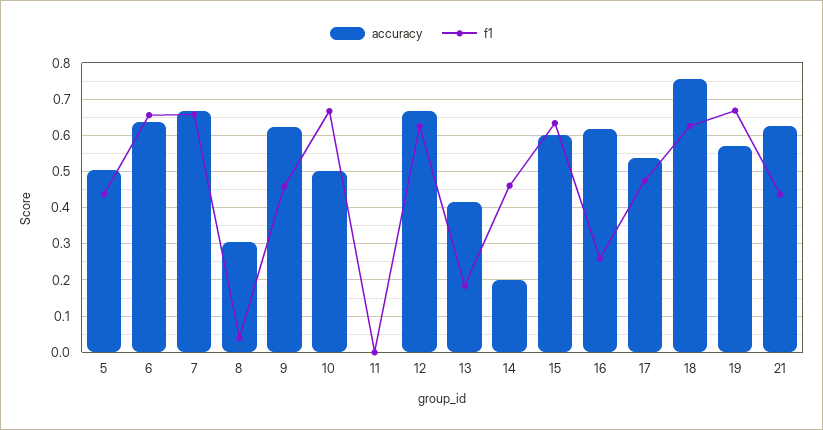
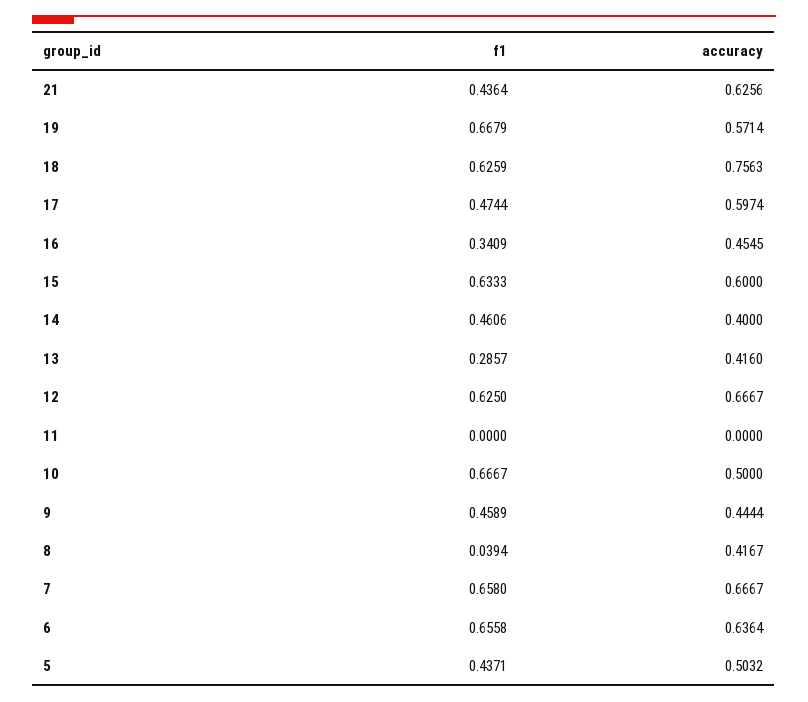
  {
    "accuracy": {
      "5": 0.5032,
      "6": 0.6364,
      "7": 0.6667,
-     "8": 0.3,
+     "8": 0.4167,
-     "9": 0.62,
+     "9": 0.4444,
      "10": 0.5,
      "11": 0,
      "12": 0.6667,
      "13": 0.416,
-     "14": 0.2,
+     "14": 0.4,
      "15": 0.6,
-     "16": 0.62,
+     "16": 0.4545,
-     "17": 0.54,
+     "17": 0.5974,
      "18": 0.7563,
      "19": 0.5714,
      "21": 0.6256
    },
    "f1": {
      "5": 0.4371,
      "6": 0.6558,
      "7": 0.658,
      "8": 0.0394,
      "9": 0.4589,
      "10": 0.6667,
      "11": 0,
      "12": 0.625,
-     "13": 0.18,
+     "13": 0.2857,
      "14": 0.4606,
      "15": 0.6333,
-     "16": 0.26,
+     "16": 0.3409,
      "17": 0.4744,
      "18": 0.6259,
      "19": 0.6679,
      "21": 0.4364
    }
  }

